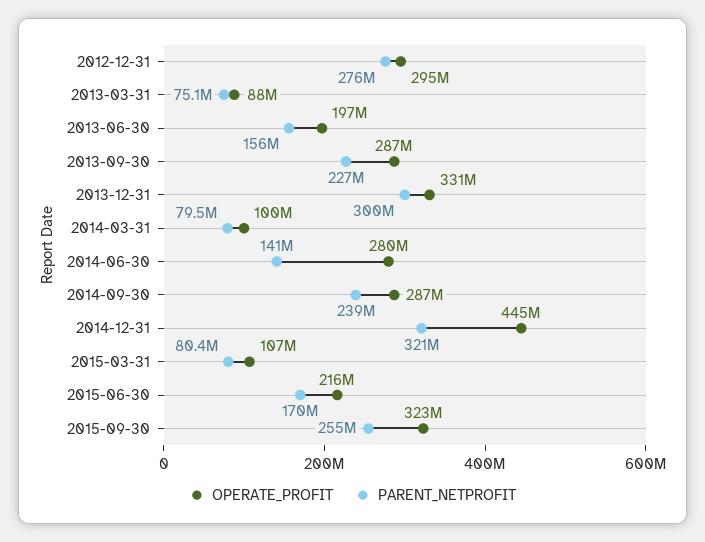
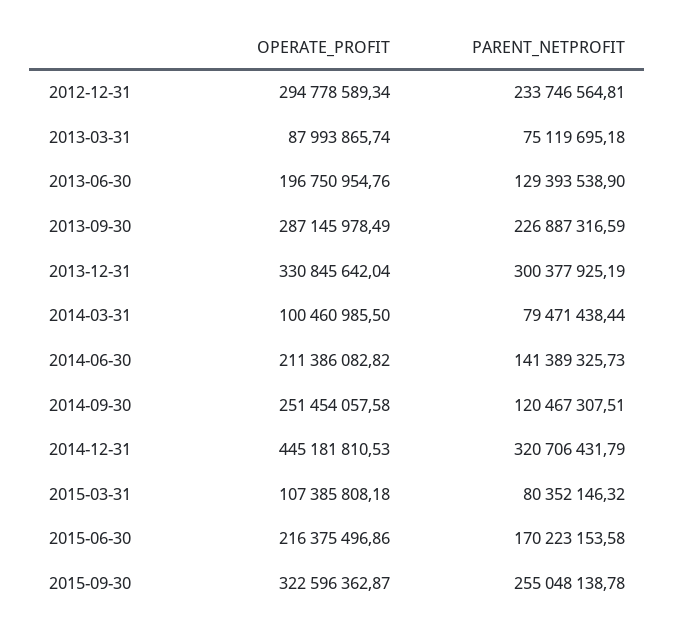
  {
    "OPERATE_PROFIT": {
      "2012-12-31": 294778589.34,
      "2013-03-31": 87993865.74,
      "2013-06-30": 196750954.76,
      "2013-09-30": 287145978.49,
      "2013-12-31": 330845642.04,
      "2014-03-31": 100460985.5,
-     "2014-06-30": 280000000,
+     "2014-06-30": 211386082.82,
-     "2014-09-30": 287000000,
+     "2014-09-30": 251454057.58,
      "2014-12-31": 445181810.53,
      "2015-03-31": 107385808.18,
      "2015-06-30": 216375496.86,
      "2015-09-30": 322596362.87
    },
    "PARENT_NETPROFIT": {
-     "2012-12-31": 276000000,
+     "2012-12-31": 233746564.81,
      "2013-03-31": 75119695.18,
-     "2013-06-30": 156000000,
+     "2013-06-30": 129393538.9,
      "2013-09-30": 226887316.59,
      "2013-12-31": 300377925.19,
      "2014-03-31": 79471438.44,
      "2014-06-30": 141389325.73,
-     "2014-09-30": 239000000,
+     "2014-09-30": 120467307.51,
      "2014-12-31": 320706431.79,
      "2015-03-31": 80352146.32,
      "2015-06-30": 170223153.58,
      "2015-09-30": 255048138.78
    }
  }

